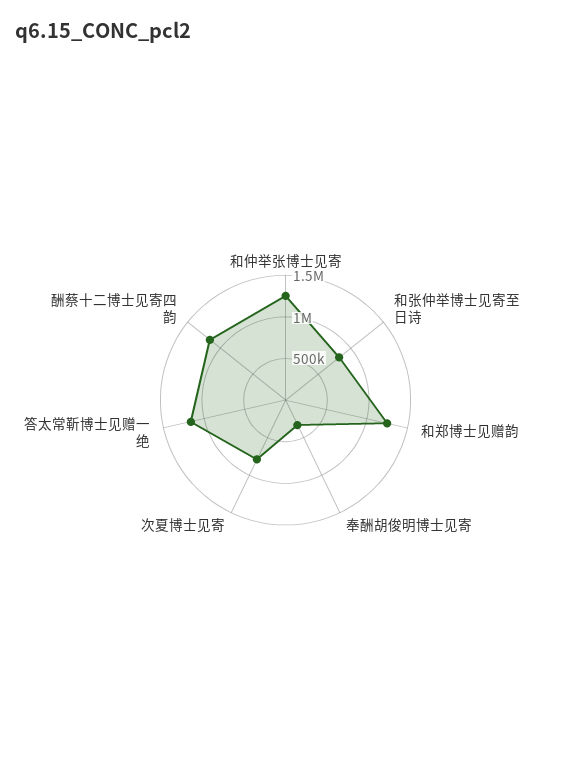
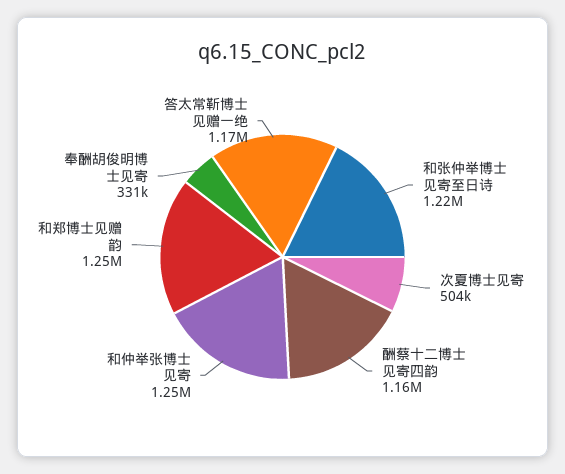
  {
    "和仲举张博士见寄": 1250000,
-   "和张仲举博士见寄至日诗": 800000,
+   "和张仲举博士见寄至日诗": 1220000,
    "和郑博士见赠韵": 1250000,
    "奉酬胡俊明博士见寄": 331000,
-   "次夏博士见寄": 800000,
+   "次夏博士见寄": 504000,
    "答太常靳博士见赠一绝": 1170000,
    "酬蔡十二博士见寄四韵": 1160000
  }

